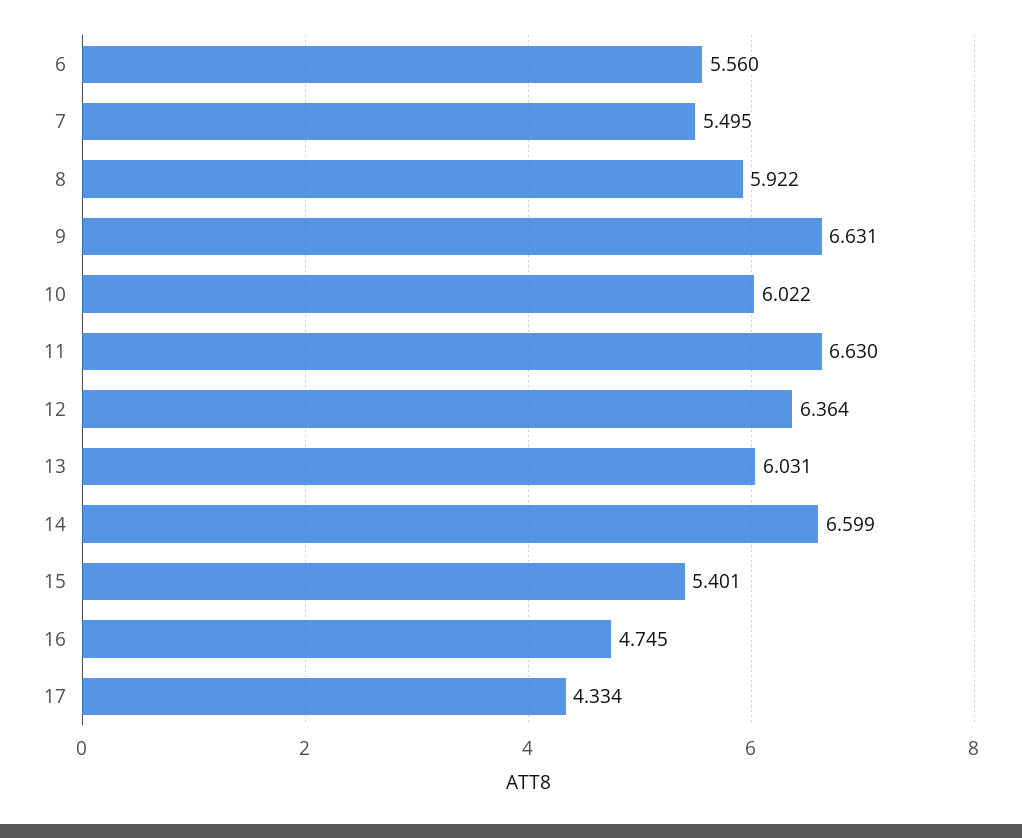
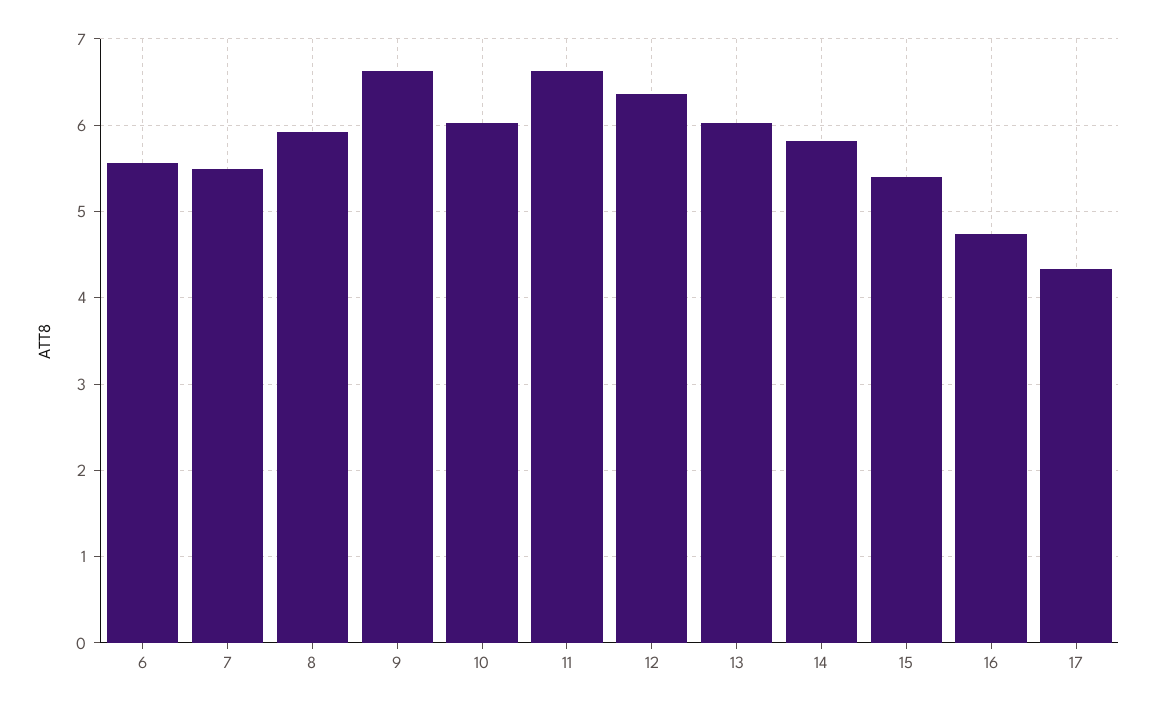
  {
    "6": 5.56,
    "7": 5.495,
    "8": 5.922,
    "9": 6.631,
    "10": 6.022,
    "11": 6.63,
    "12": 6.364,
    "13": 6.031,
-   "14": 6.599,
+   "14": 5.8,
    "15": 5.401,
    "16": 4.745,
    "17": 4.334
  }

